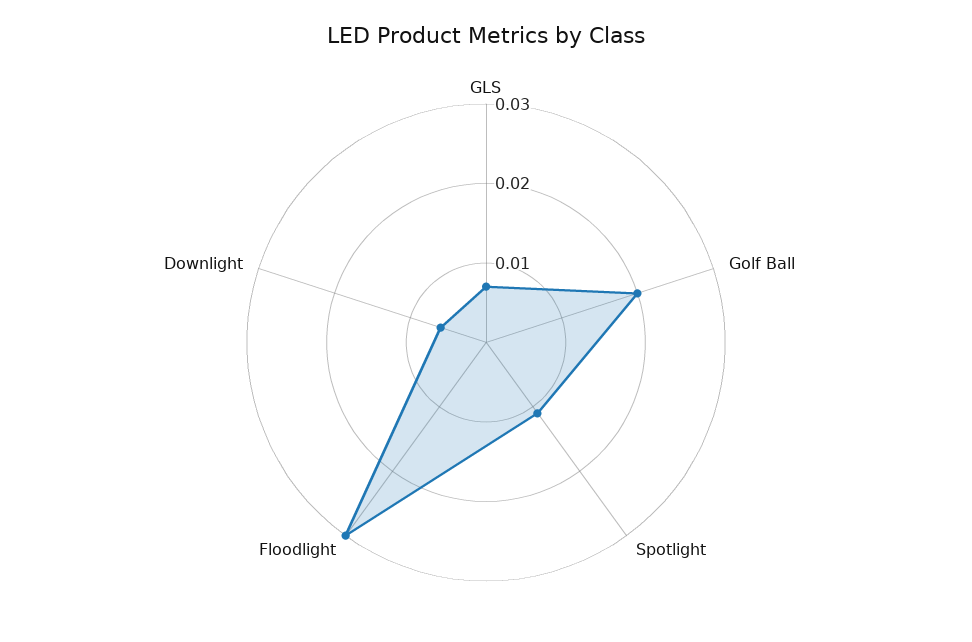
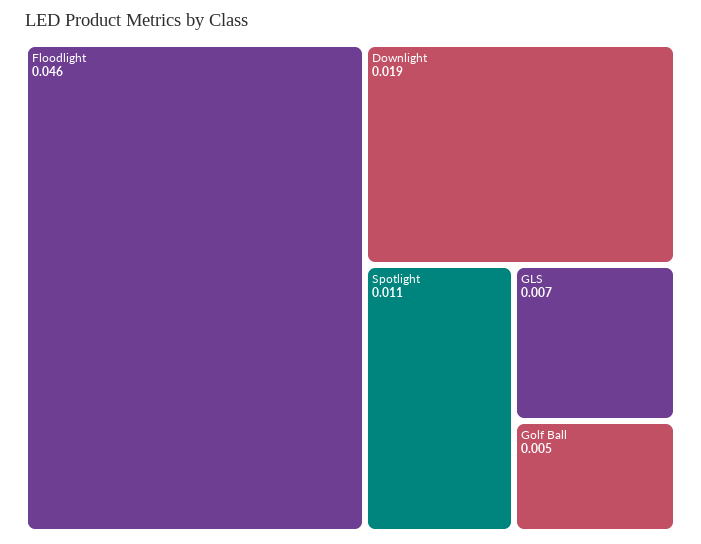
  {
    "GLS": 0.007,
-   "Golf Ball": 0.02,
+   "Golf Ball": 0.005,
    "Spotlight": 0.011,
-   "Floodlight": 0.03,
+   "Floodlight": 0.046,
-   "Downlight": 0.005
+   "Downlight": 0.019
  }

